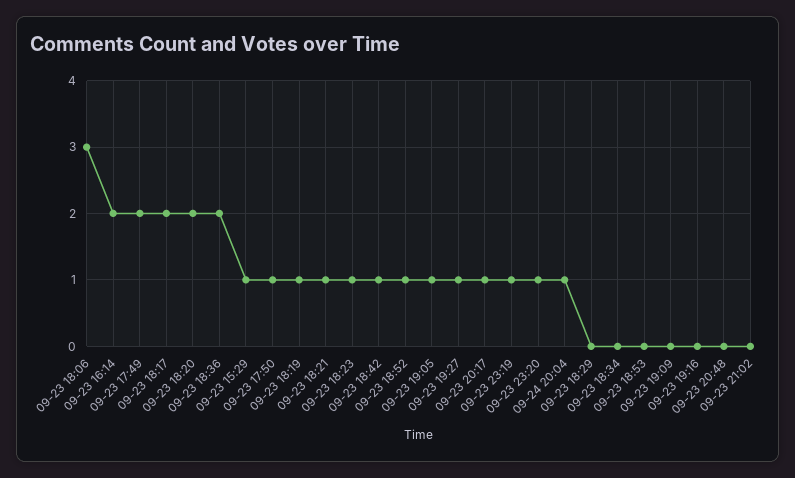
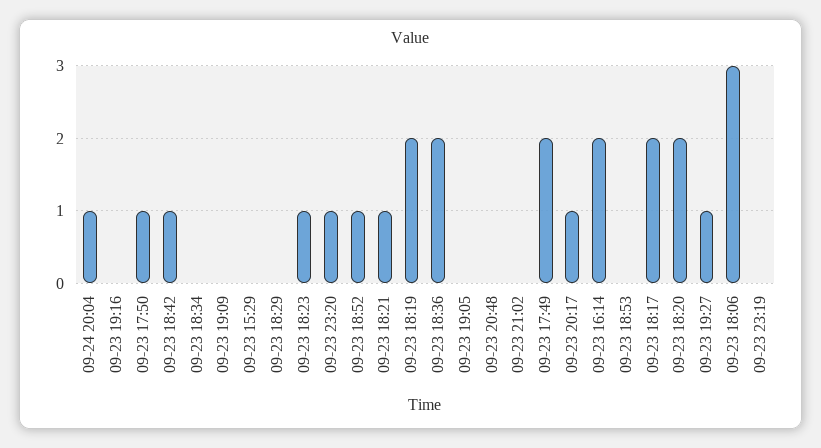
  {
    "09-23 18:06": 3,
    "09-23 16:14": 2,
    "09-23 17:49": 2,
    "09-23 18:17": 2,
    "09-23 18:20": 2,
    "09-23 18:36": 2,
-   "09-23 15:29": 1,
+   "09-23 15:29": 0,
    "09-23 17:50": 1,
-   "09-23 18:19": 1,
+   "09-23 18:19": 2,
    "09-23 18:21": 1,
    "09-23 18:23": 1,
    "09-23 18:42": 1,
    "09-23 18:52": 1,
-   "09-23 19:05": 1,
+   "09-23 19:05": 0,
    "09-23 19:27": 1,
    "09-23 20:17": 1,
-   "09-23 23:19": 1,
+   "09-23 23:19": 0,
    "09-23 23:20": 1,
    "09-24 20:04": 1,
    "09-23 18:29": 0,
    "09-23 18:34": 0,
    "09-23 18:53": 0,
    "09-23 19:09": 0,
    "09-23 19:16": 0,
    "09-23 20:48": 0,
    "09-23 21:02": 0
  }

